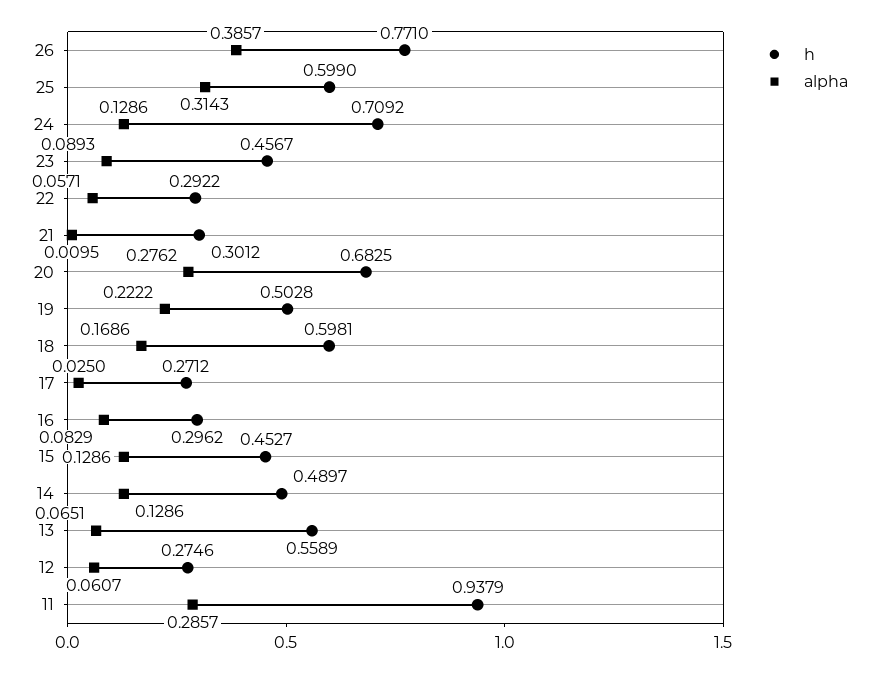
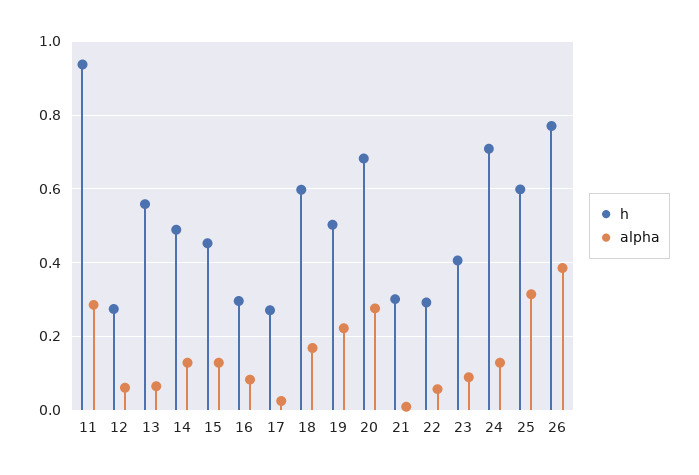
  {
    "h": {
      "26": 0.771,
      "25": 0.599,
      "24": 0.7092,
-     "23": 0.4567,
+     "23": 0.4,
      "22": 0.2922,
      "21": 0.3012,
      "20": 0.6825,
      "19": 0.5028,
      "18": 0.5981,
      "17": 0.2712,
      "16": 0.2962,
      "15": 0.4527,
      "14": 0.4897,
      "13": 0.5589,
      "12": 0.2746,
      "11": 0.9379
    },
    "alpha": {
      "26": 0.3857,
      "25": 0.3143,
      "24": 0.1286,
      "23": 0.0893,
      "22": 0.0571,
      "21": 0.0095,
      "20": 0.2762,
      "19": 0.2222,
      "18": 0.1686,
      "17": 0.025,
      "16": 0.0829,
      "15": 0.1286,
      "14": 0.1286,
      "13": 0.0651,
      "12": 0.0607,
      "11": 0.2857
    }
  }

